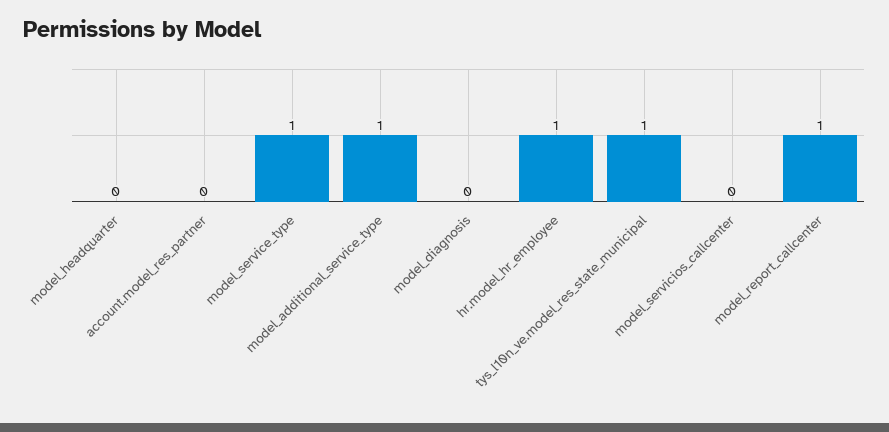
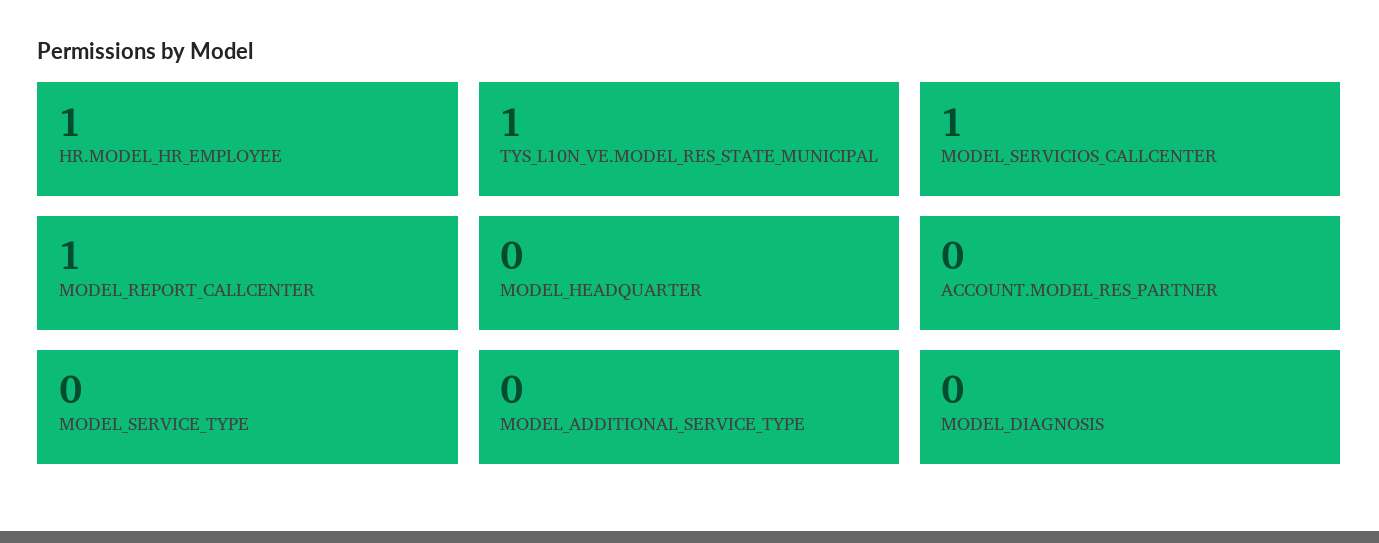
  {
    "model_headquarter": 0,
    "account.model_res_partner": 0,
-   "model_service_type": 1,
+   "model_service_type": 0,
-   "model_additional_service_type": 1,
+   "model_additional_service_type": 0,
    "model_diagnosis": 0,
    "hr.model_hr_employee": 1,
    "tys_l10n_ve.model_res_state_municipal": 1,
-   "model_servicios_callcenter": 0,
+   "model_servicios_callcenter": 1,
    "model_report_callcenter": 1
  }

